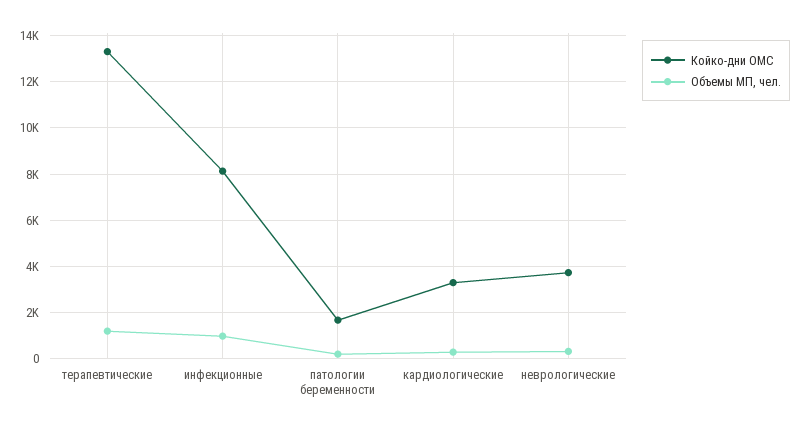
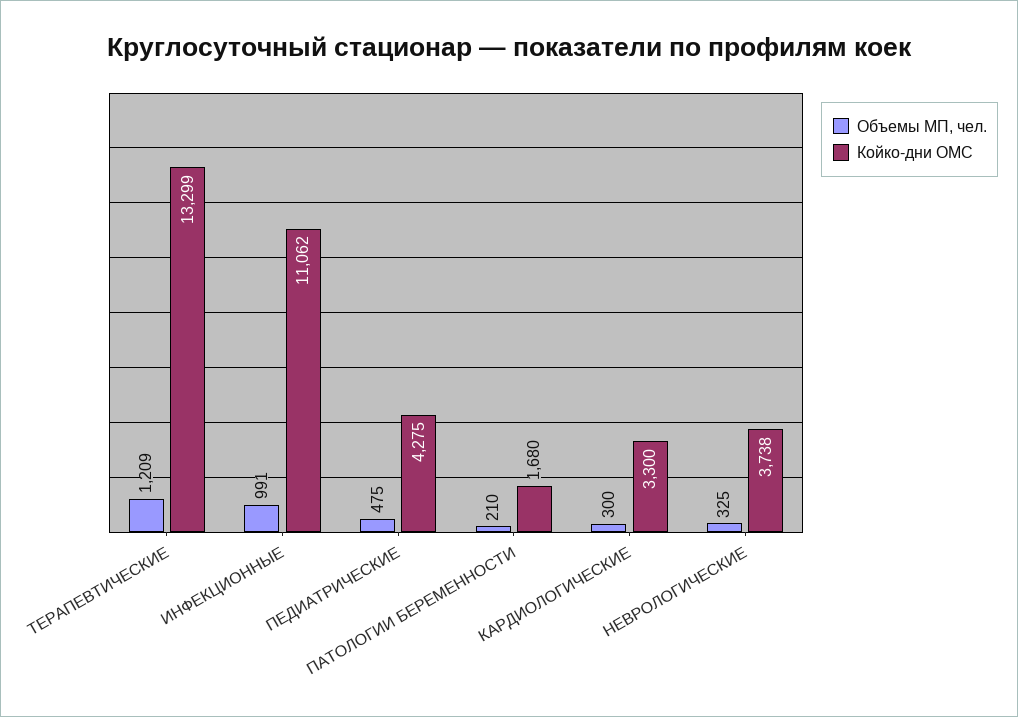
  {
    "Койко-дни ОМС": {
      "терапевтические": 13299,
-     "инфекционные": 8000,
+     "инфекционные": 11062,
      "патологии беременности": 1680,
      "кардиологические": 3300,
-     "неврологические": 3738
+     "неврологические": 3738,
+     "ПЕДИАТРИЧЕСКИЕ": 4275
    },
    "Объемы МП, чел.": {
      "терапевтические": 1209,
      "инфекционные": 991,
      "патологии беременности": 210,
      "кардиологические": 300,
-     "неврологические": 325
+     "неврологические": 325,
+     "ПЕДИАТРИЧЕСКИЕ": 475
    }
  }

